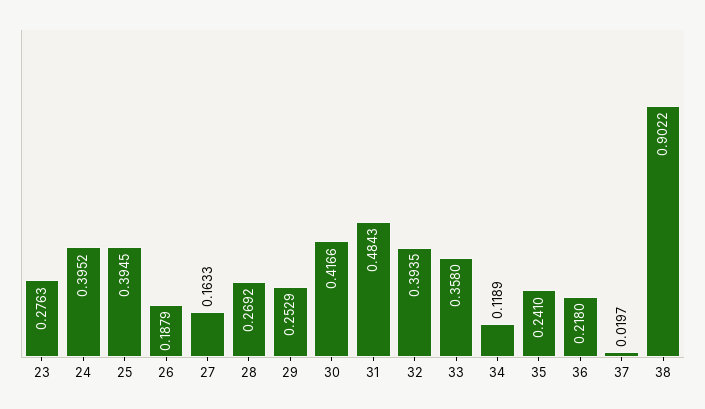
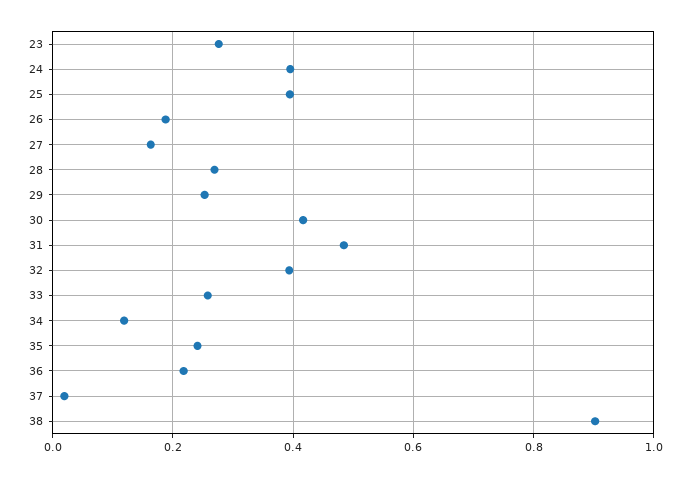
  {
    "23": 0.2763,
    "24": 0.3952,
    "25": 0.3945,
    "26": 0.1879,
    "27": 0.1633,
    "28": 0.2692,
    "29": 0.2529,
    "30": 0.4166,
    "31": 0.4843,
    "32": 0.3935,
-   "33": 0.358,
+   "33": 0.26,
    "34": 0.1189,
    "35": 0.241,
    "36": 0.218,
    "37": 0.0197,
    "38": 0.9022
  }

